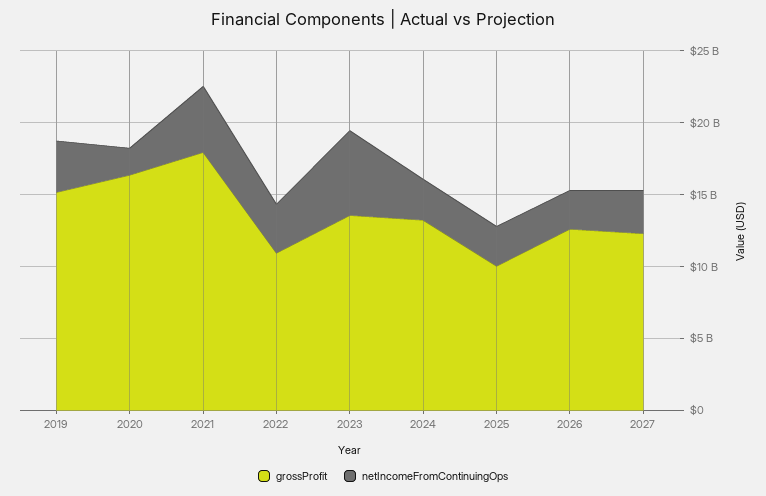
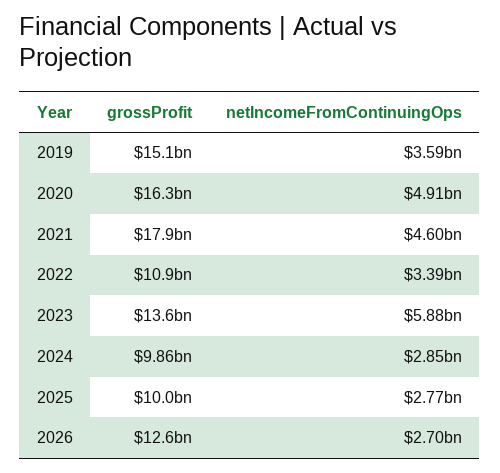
  {
    "grossProfit": {
      "2019": 15100000000,
      "2020": 16300000000,
      "2021": 17900000000,
      "2022": 10900000000,
      "2023": 13600000000,
-     "2024": 13000000000,
+     "2024": 9860000000,
      "2025": 10000000000,
-     "2026": 12600000000,
+     "2026": 12600000000
-     "2027": 12000000000
    },
    "netIncomeFromContinuingOps": {
      "2019": 3590000000,
-     "2020": 2000000000,
+     "2020": 4910000000,
      "2021": 4600000000,
      "2022": 3390000000,
      "2023": 5880000000,
      "2024": 2850000000,
      "2025": 2770000000,
-     "2026": 2700000000,
+     "2026": 2700000000
-     "2027": 3000000000
    }
  }

